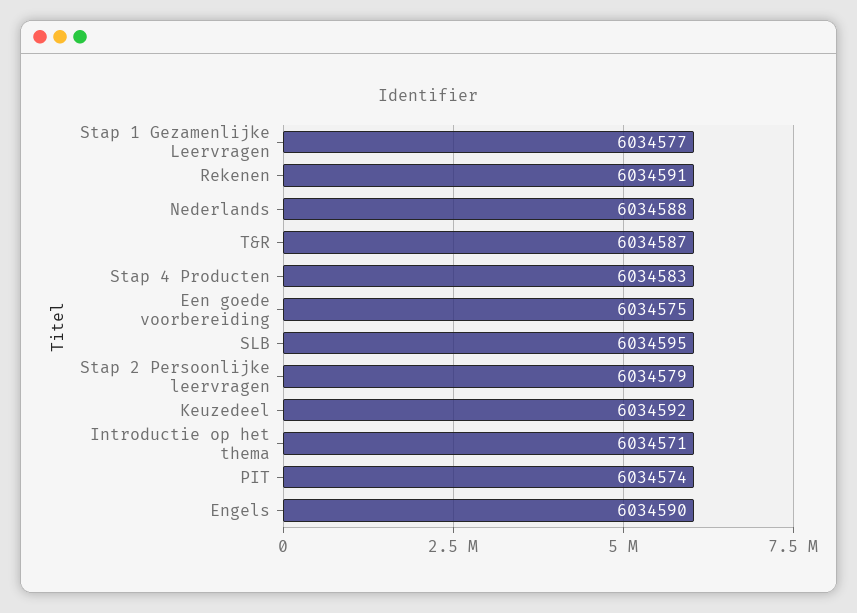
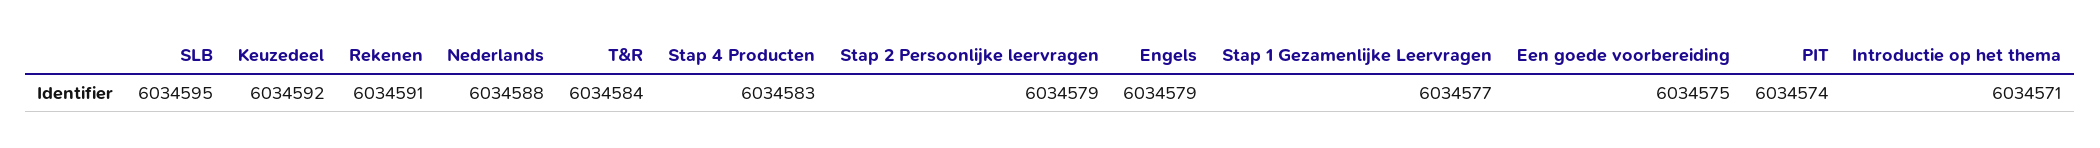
  {
    "Stap 1 Gezamenlijke Leervragen": 6034577,
    "Rekenen": 6034591,
    "Nederlands": 6034588,
-   "T&R": 6034587,
+   "T&R": 6034584,
    "Stap 4 Producten": 6034583,
    "Een goede voorbereiding": 6034575,
    "SLB": 6034595,
    "Stap 2 Persoonlijke leervragen": 6034579,
    "Keuzedeel": 6034592,
    "Introductie op het thema": 6034571,
    "PIT": 6034574,
-   "Engels": 6034590
+   "Engels": 6034579
  }

